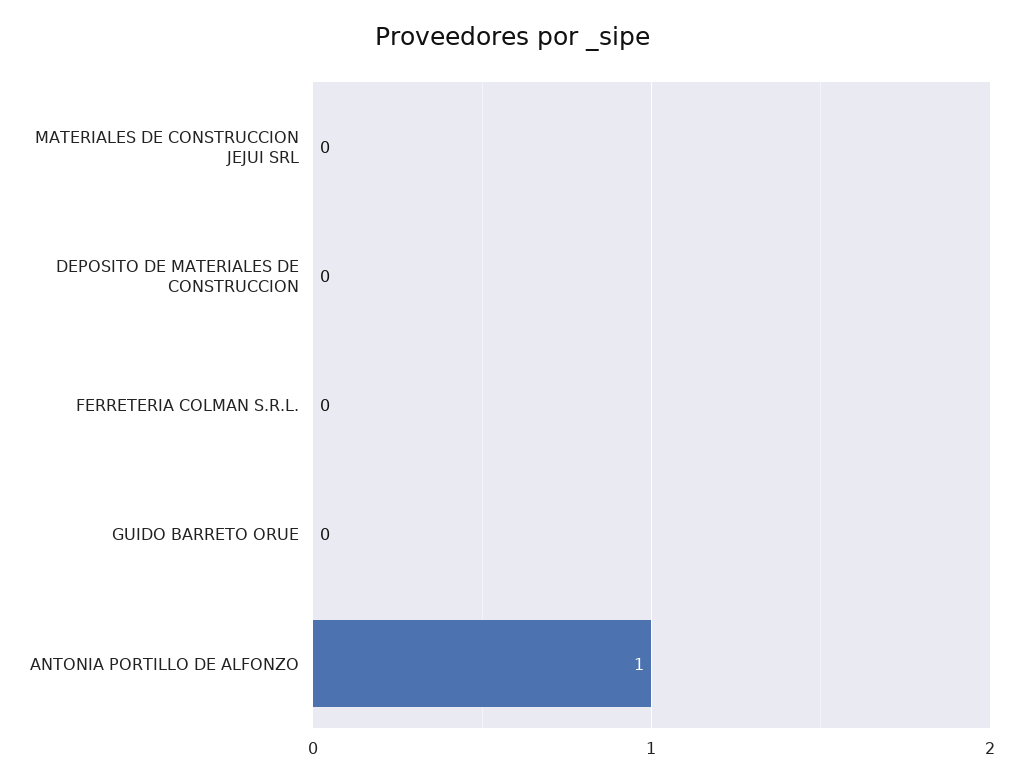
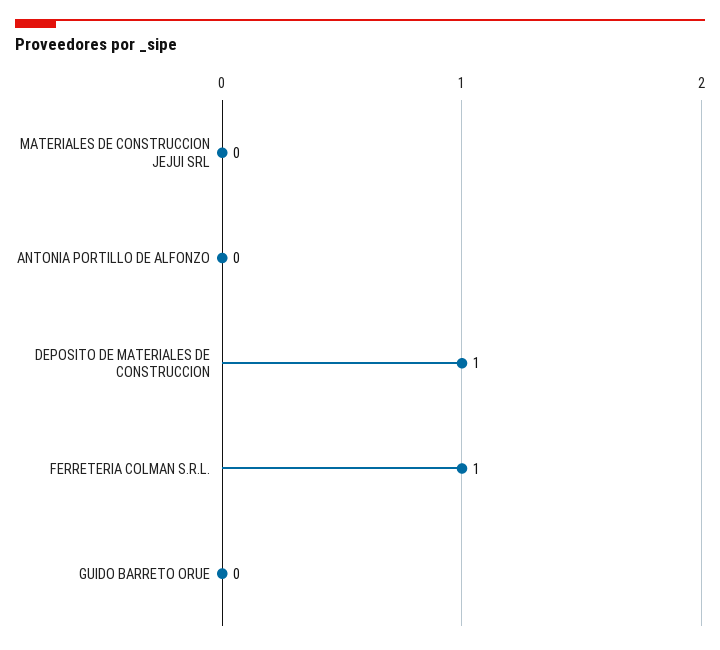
  {
    "MATERIALES DE CONSTRUCCION JEJUI SRL": 0,
-   "DEPOSITO DE MATERIALES DE CONSTRUCCION": 0,
+   "DEPOSITO DE MATERIALES DE CONSTRUCCION": 1,
-   "FERRETERIA COLMAN S.R.L.": 0,
+   "FERRETERIA COLMAN S.R.L.": 1,
    "GUIDO BARRETO ORUE": 0,
-   "ANTONIA PORTILLO DE ALFONZO": 1
+   "ANTONIA PORTILLO DE ALFONZO": 0
  }

